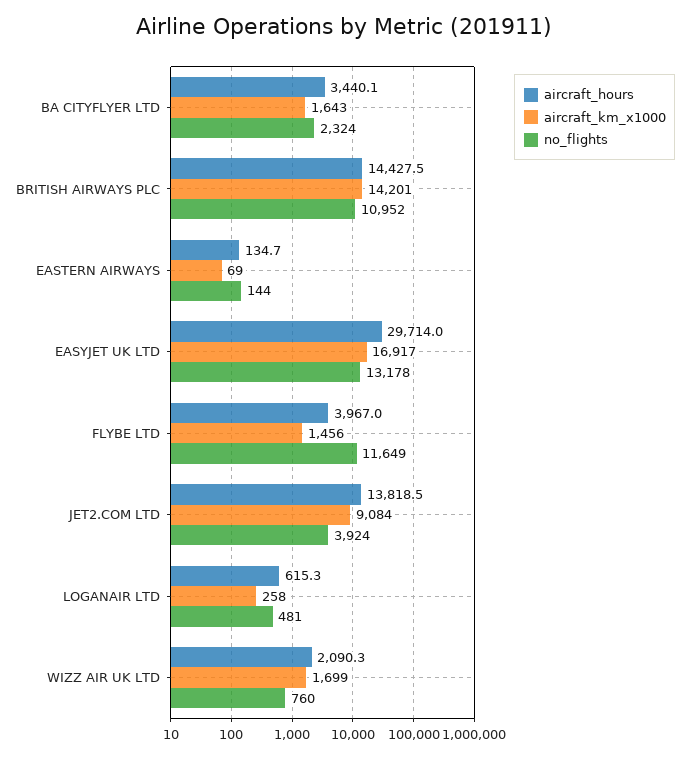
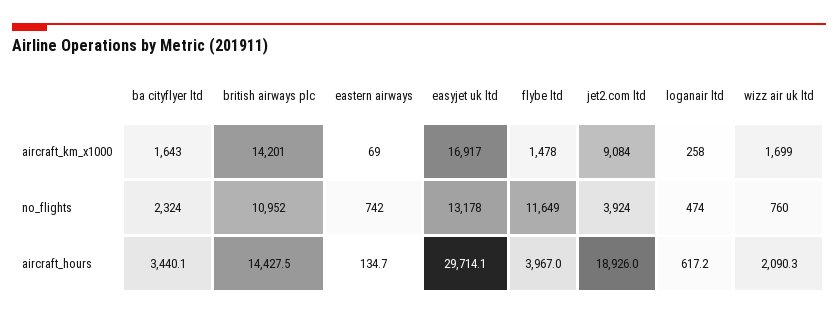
  {
    "aircraft_hours": {
      "BA CITYFLYER LTD": 3440.1,
      "BRITISH AIRWAYS PLC": 14427.5,
      "EASTERN AIRWAYS": 134.7,
-     "EASYJET UK LTD": 29714,
+     "EASYJET UK LTD": 29714.1,
      "FLYBE LTD": 3967,
-     "JET2.COM LTD": 13818.5,
+     "JET2.COM LTD": 18926,
-     "LOGANAIR LTD": 615.3,
+     "LOGANAIR LTD": 617.2,
      "WIZZ AIR UK LTD": 2090.3
    },
    "aircraft_km_x1000": {
      "BA CITYFLYER LTD": 1643,
      "BRITISH AIRWAYS PLC": 14201,
      "EASTERN AIRWAYS": 69,
      "EASYJET UK LTD": 16917,
-     "FLYBE LTD": 1456,
+     "FLYBE LTD": 1478,
      "JET2.COM LTD": 9084,
      "LOGANAIR LTD": 258,
      "WIZZ AIR UK LTD": 1699
    },
    "no_flights": {
      "BA CITYFLYER LTD": 2324,
      "BRITISH AIRWAYS PLC": 10952,
-     "EASTERN AIRWAYS": 144,
+     "EASTERN AIRWAYS": 742,
      "EASYJET UK LTD": 13178,
      "FLYBE LTD": 11649,
      "JET2.COM LTD": 3924,
-     "LOGANAIR LTD": 481,
+     "LOGANAIR LTD": 474,
      "WIZZ AIR UK LTD": 760
    }
  }

